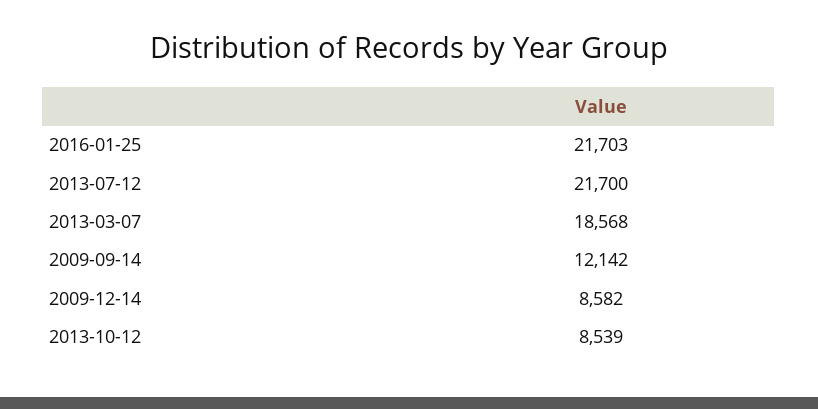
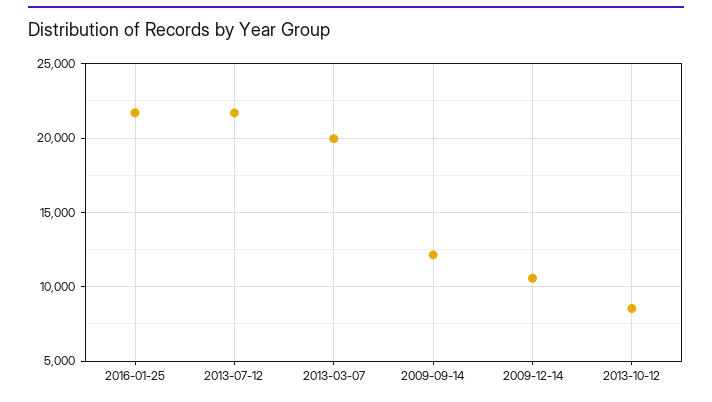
  {
    "2016-01-25": 21703,
    "2013-07-12": 21700,
-   "2013-03-07": 18568,
+   "2013-03-07": 20000,
    "2009-09-14": 12142,
-   "2009-12-14": 8582,
+   "2009-12-14": 10500,
    "2013-10-12": 8539
  }

